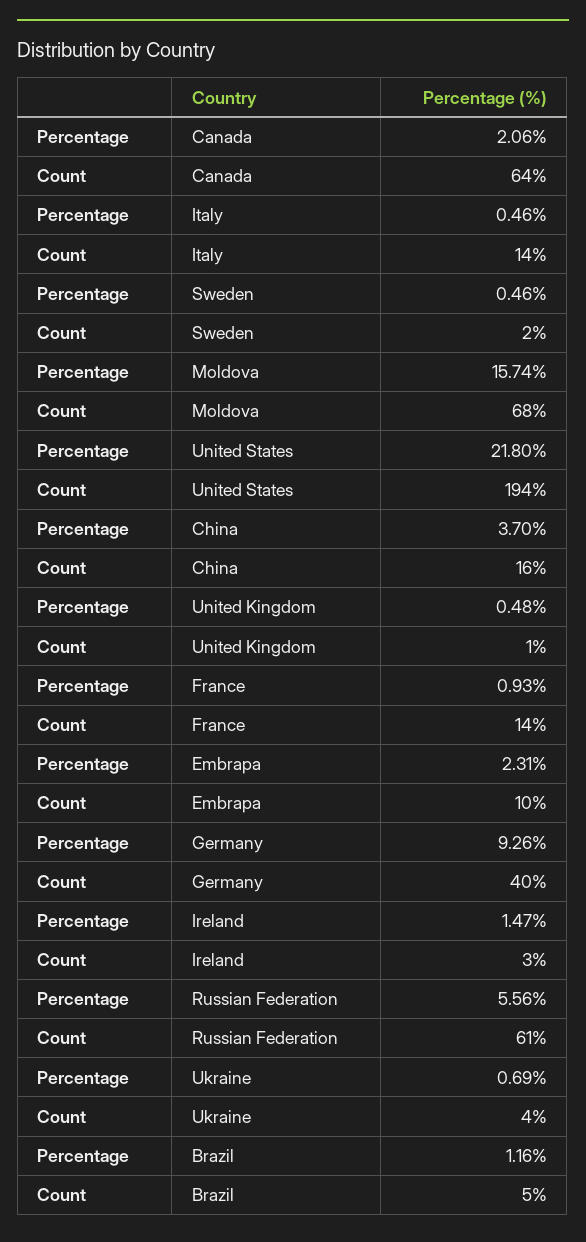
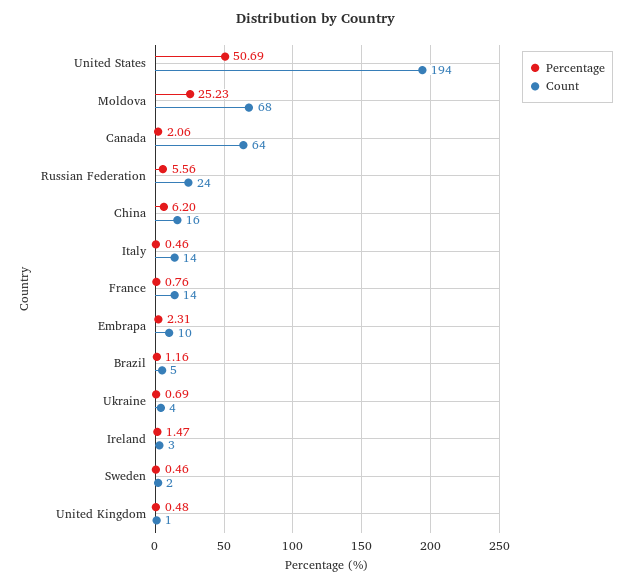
  {
    "Percentage": {
      "Canada": 2.06,
      "Italy": 0.46,
      "Sweden": 0.46,
-     "Moldova": 15.74,
+     "Moldova": 25.23,
-     "United States": 21.8,
+     "United States": 50.69,
-     "China": 3.7,
+     "China": 6.2,
      "United Kingdom": 0.48,
-     "France": 0.93,
+     "France": 0.76,
      "Embrapa": 2.31,
-     "Germany": 9.26,
      "Ireland": 1.47,
      "Russian Federation": 5.56,
      "Ukraine": 0.69,
      "Brazil": 1.16
    },
    "Count": {
      "Canada": 64,
      "Italy": 14,
      "Sweden": 2,
      "Moldova": 68,
      "United States": 194,
      "China": 16,
      "United Kingdom": 1,
      "France": 14,
      "Embrapa": 10,
-     "Germany": 40,
      "Ireland": 3,
-     "Russian Federation": 61,
+     "Russian Federation": 24,
      "Ukraine": 4,
      "Brazil": 5
    }
  }

